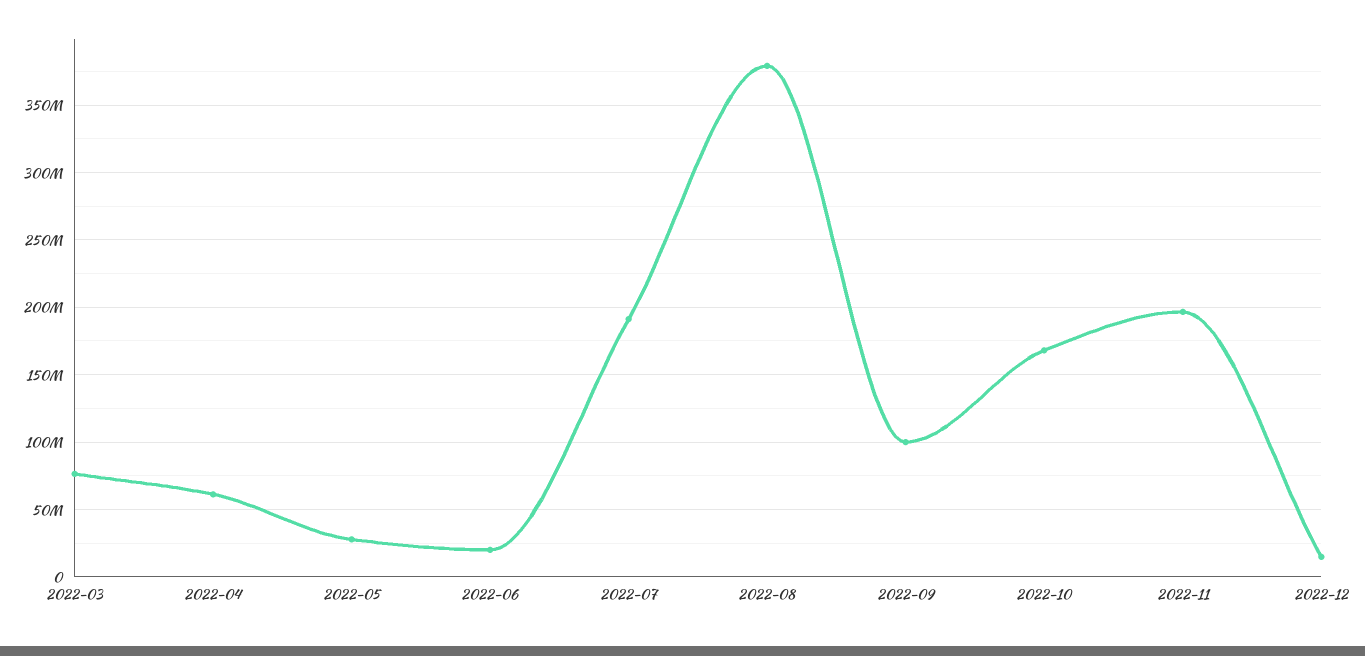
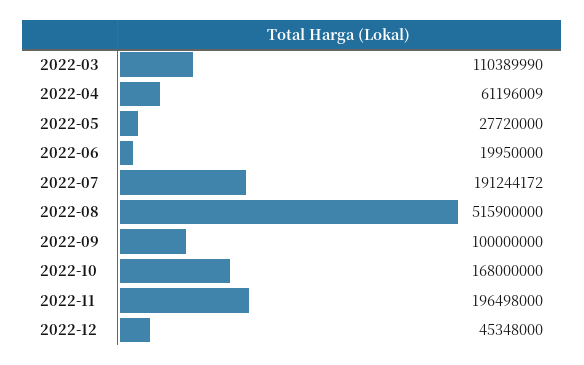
  {
-   "2022-03": 75000000,
+   "2022-03": 110389990,
    "2022-04": 61196009,
    "2022-05": 27720000,
    "2022-06": 19950000,
    "2022-07": 191244172,
-   "2022-08": 380000000,
+   "2022-08": 515900000,
    "2022-09": 100000000,
    "2022-10": 168000000,
    "2022-11": 196498000,
-   "2022-12": 15000000
+   "2022-12": 45348000
  }

